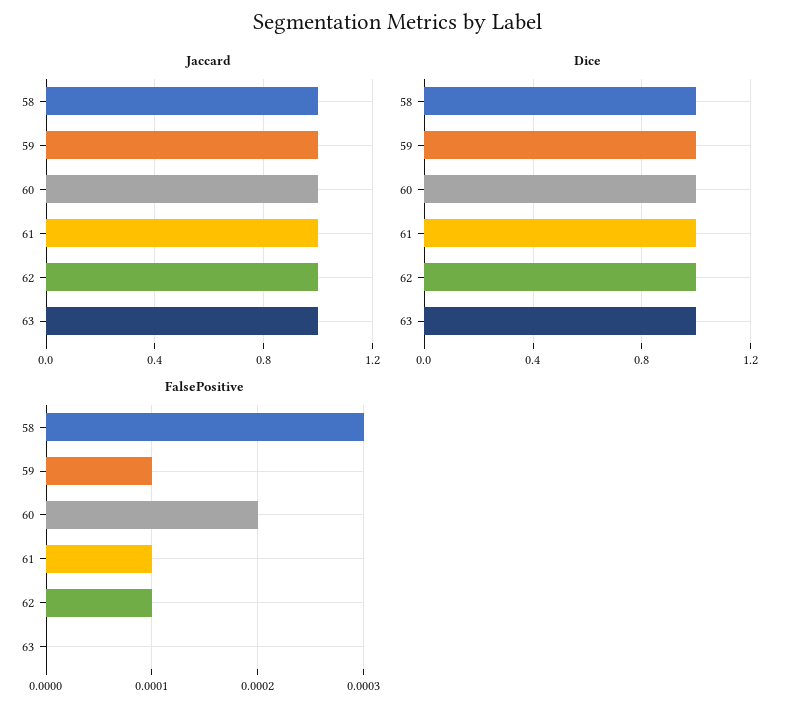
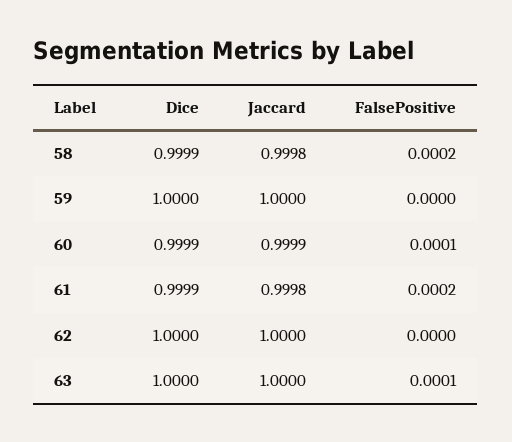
  {
    "Jaccard": {
      "58": 0.9998,
      "59": 1,
      "60": 0.9999,
      "61": 0.9998,
      "62": 1,
      "63": 1
    },
    "Dice": {
      "58": 0.9999,
      "59": 1,
      "60": 0.9999,
      "61": 0.9999,
      "62": 1,
      "63": 1
    },
    "FalsePositive": {
-     "58": 0.0003,
+     "58": 0.0002,
-     "59": 0.0001,
+     "59": 0,
-     "60": 0.0002,
+     "60": 0.0001,
-     "61": 0.0001,
+     "61": 0.0002,
-     "62": 0.0001,
+     "62": 0,
-     "63": 0
+     "63": 0.0001
    }
  }

